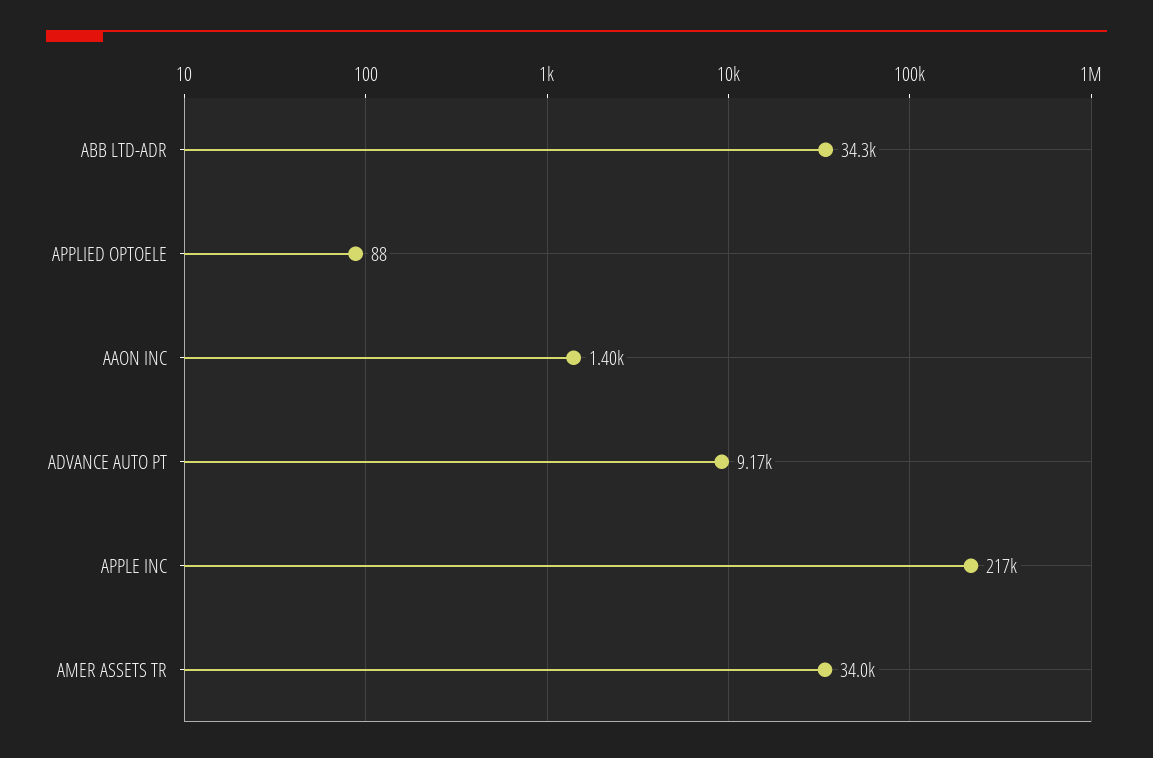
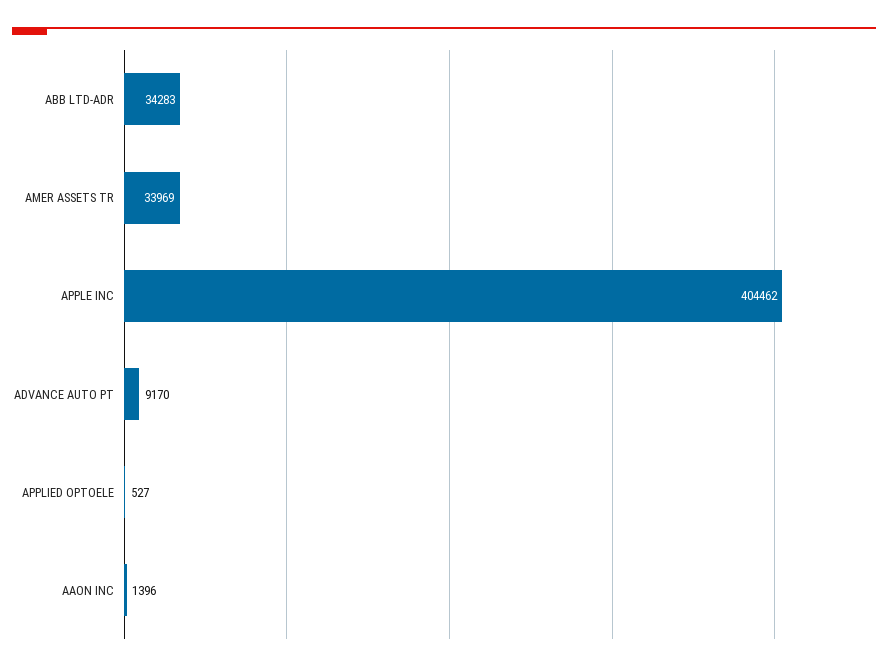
  {
    "ABB LTD-ADR": 34283,
-   "APPLIED OPTOELE": 88,
+   "APPLIED OPTOELE": 527,
    "AAON INC": 1396,
    "ADVANCE AUTO PT": 9170,
-   "APPLE INC": 217000,
+   "APPLE INC": 404462,
    "AMER ASSETS TR": 33969
  }

